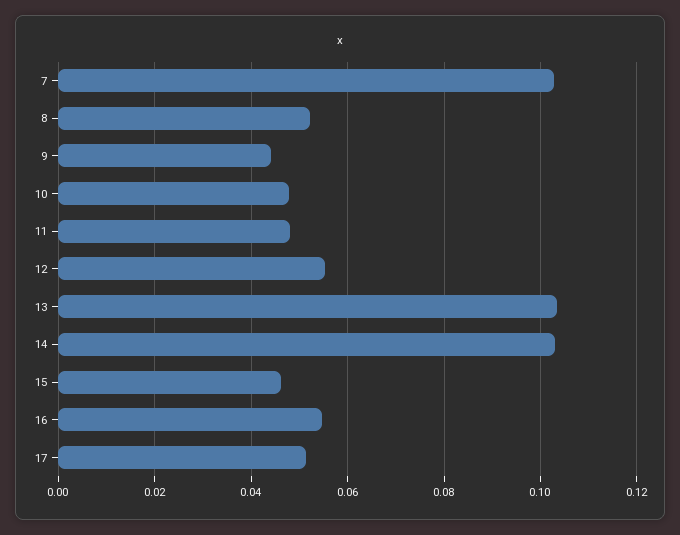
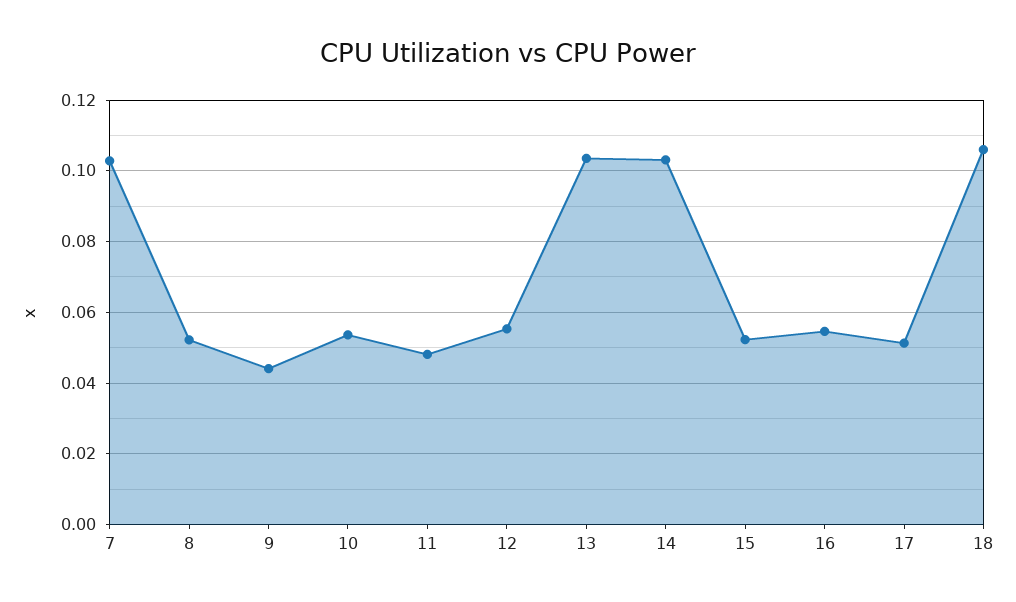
  {
    "7": 0.102,
    "8": 0.052,
    "9": 0.044,
-   "10": 0.048,
+   "10": 0.054,
    "11": 0.048,
    "12": 0.056,
    "13": 0.104,
    "14": 0.104,
-   "15": 0.046,
+   "15": 0.052,
    "16": 0.054,
-   "17": 0.052
+   "17": 0.052,
+   "18": 0.106
  }

